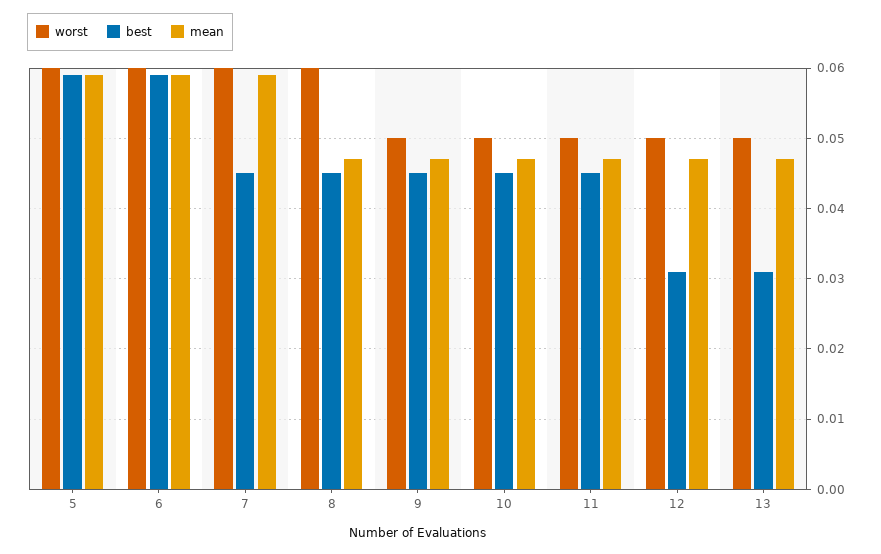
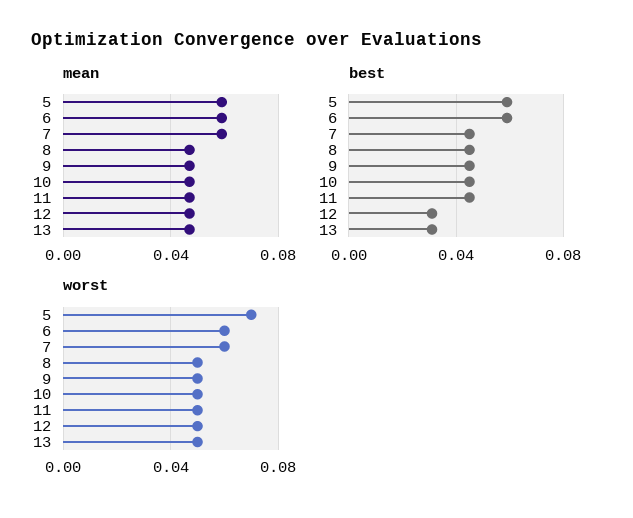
  {
    "worst": {
-     "5": 0.06,
+     "5": 0.07,
      "6": 0.06,
      "7": 0.06,
-     "8": 0.06,
+     "8": 0.05,
      "9": 0.05,
      "10": 0.05,
      "11": 0.05,
      "12": 0.05,
      "13": 0.05
    },
    "best": {
      "5": 0.059,
      "6": 0.059,
      "7": 0.045,
      "8": 0.045,
      "9": 0.045,
      "10": 0.045,
      "11": 0.045,
      "12": 0.031,
      "13": 0.031
    },
    "mean": {
      "5": 0.059,
      "6": 0.059,
      "7": 0.059,
      "8": 0.047,
      "9": 0.047,
      "10": 0.047,
      "11": 0.047,
      "12": 0.047,
      "13": 0.047
    }
  }

